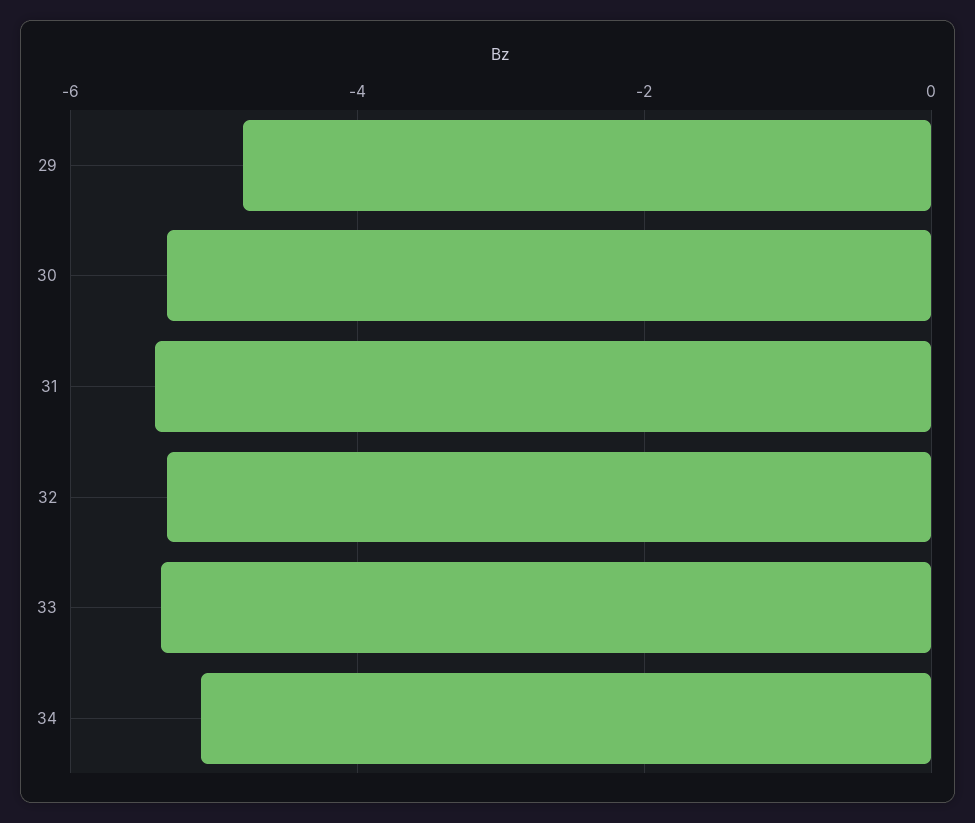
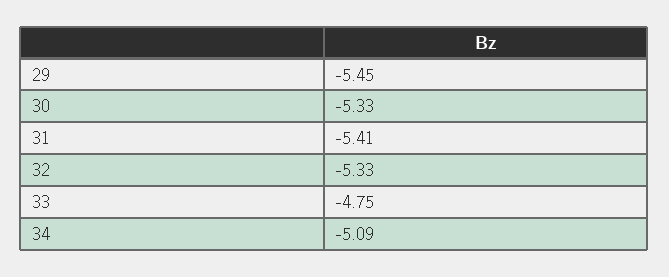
  {
-   "29": -4.8,
+   "29": -5.45,
    "30": -5.33,
    "31": -5.41,
    "32": -5.33,
-   "33": -5.4,
+   "33": -4.75,
    "34": -5.09
  }

